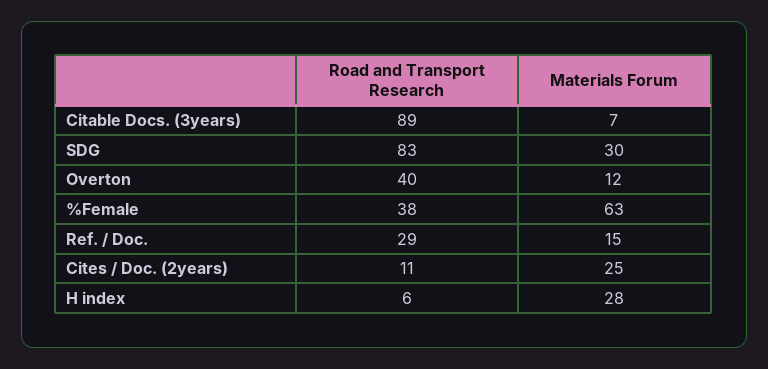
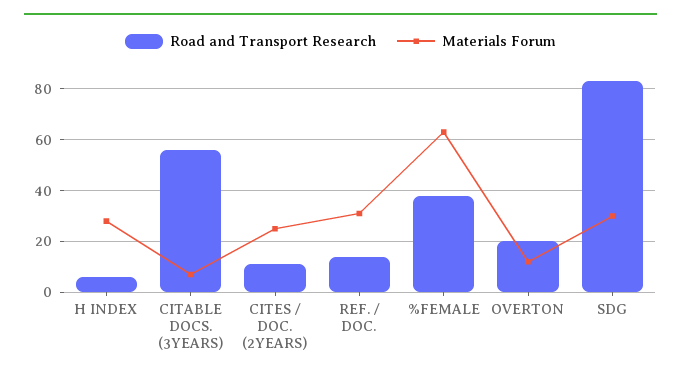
  {
    "Road and Transport Research": {
-     "Citable Docs. (3years)": 89,
+     "Citable Docs. (3years)": 55,
      "SDG": 83,
-     "Overton": 40,
+     "Overton": 20,
      "%Female": 38,
-     "Ref. / Doc.": 29,
+     "Ref. / Doc.": 15,
      "Cites / Doc. (2years)": 11,
      "H index": 6
    },
    "Materials Forum": {
      "Citable Docs. (3years)": 7,
      "SDG": 30,
      "Overton": 12,
      "%Female": 63,
-     "Ref. / Doc.": 15,
+     "Ref. / Doc.": 30,
      "Cites / Doc. (2years)": 25,
      "H index": 28
    }
  }

